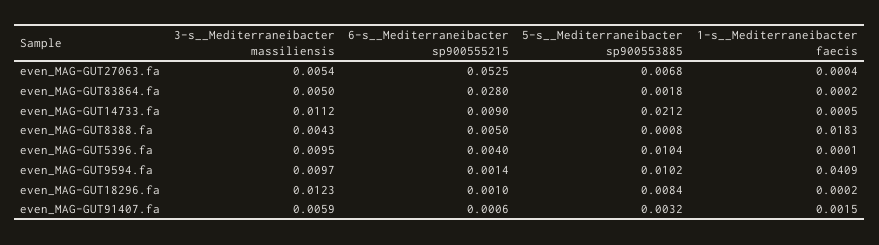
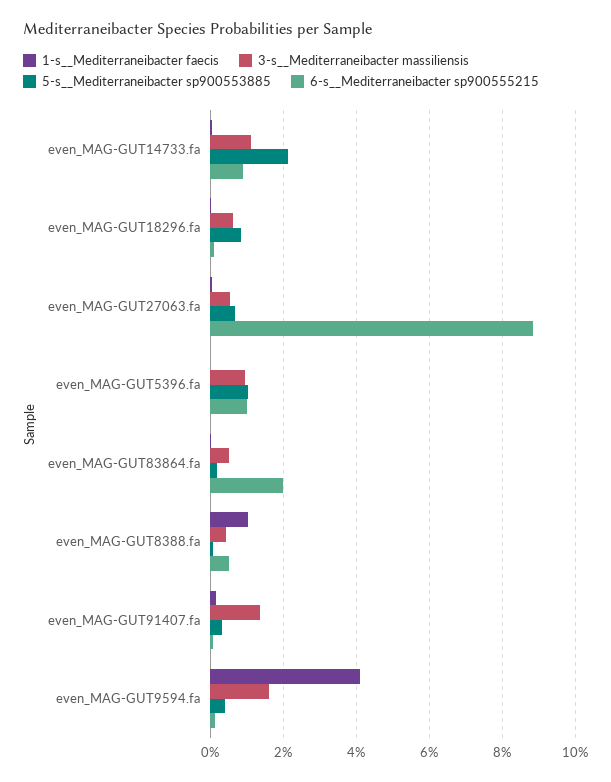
  {
    "3-s__Mediterraneibacter massiliensis": {
      "even_MAG-GUT27063.fa": 0.0054,
      "even_MAG-GUT83864.fa": 0.005,
      "even_MAG-GUT14733.fa": 0.0112,
      "even_MAG-GUT8388.fa": 0.0043,
      "even_MAG-GUT5396.fa": 0.0095,
-     "even_MAG-GUT9594.fa": 0.0097,
+     "even_MAG-GUT9594.fa": 0.016,
-     "even_MAG-GUT18296.fa": 0.0123,
+     "even_MAG-GUT18296.fa": 0.006,
-     "even_MAG-GUT91407.fa": 0.0059
+     "even_MAG-GUT91407.fa": 0.014
    },
    "6-s__Mediterraneibacter sp900555215": {
-     "even_MAG-GUT27063.fa": 0.0525,
+     "even_MAG-GUT27063.fa": 0.088,
-     "even_MAG-GUT83864.fa": 0.028,
+     "even_MAG-GUT83864.fa": 0.02,
      "even_MAG-GUT14733.fa": 0.009,
      "even_MAG-GUT8388.fa": 0.005,
-     "even_MAG-GUT5396.fa": 0.004,
+     "even_MAG-GUT5396.fa": 0.01,
      "even_MAG-GUT9594.fa": 0.0014,
      "even_MAG-GUT18296.fa": 0.001,
      "even_MAG-GUT91407.fa": 0.0006
    },
    "5-s__Mediterraneibacter sp900553885": {
      "even_MAG-GUT27063.fa": 0.0068,
      "even_MAG-GUT83864.fa": 0.0018,
      "even_MAG-GUT14733.fa": 0.0212,
      "even_MAG-GUT8388.fa": 0.0008,
      "even_MAG-GUT5396.fa": 0.0104,
-     "even_MAG-GUT9594.fa": 0.0102,
+     "even_MAG-GUT9594.fa": 0.004,
      "even_MAG-GUT18296.fa": 0.0084,
      "even_MAG-GUT91407.fa": 0.0032
    },
    "1-s__Mediterraneibacter faecis": {
      "even_MAG-GUT27063.fa": 0.0004,
      "even_MAG-GUT83864.fa": 0.0002,
      "even_MAG-GUT14733.fa": 0.0005,
-     "even_MAG-GUT8388.fa": 0.0183,
+     "even_MAG-GUT8388.fa": 0.01,
      "even_MAG-GUT5396.fa": 0.0001,
      "even_MAG-GUT9594.fa": 0.0409,
      "even_MAG-GUT18296.fa": 0.0002,
      "even_MAG-GUT91407.fa": 0.0015
    }
  }

